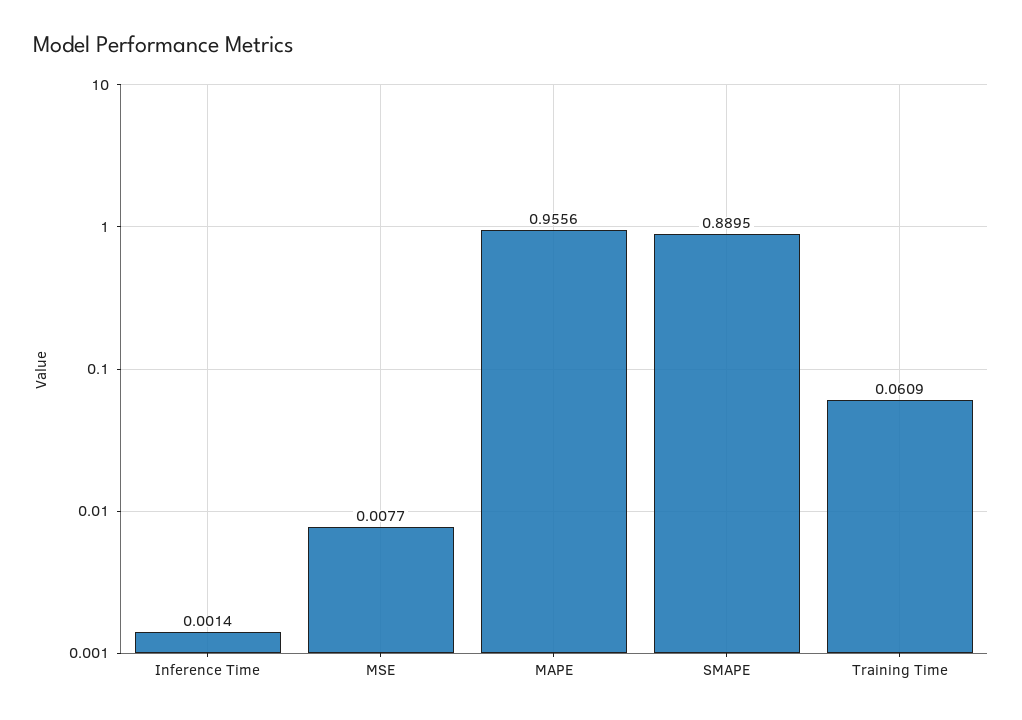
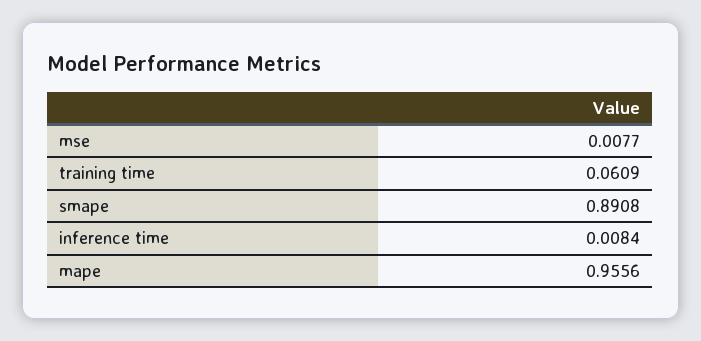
  {
-   "Inference Time": 0.0014,
+   "Inference Time": 0.0084,
    "MSE": 0.0077,
    "MAPE": 0.9556,
-   "SMAPE": 0.8895,
+   "SMAPE": 0.8908,
    "Training Time": 0.0609
  }

